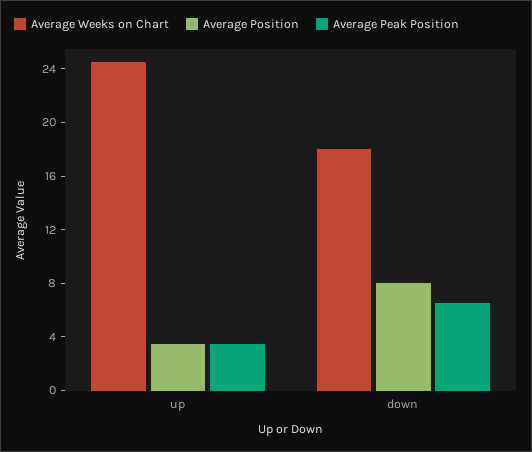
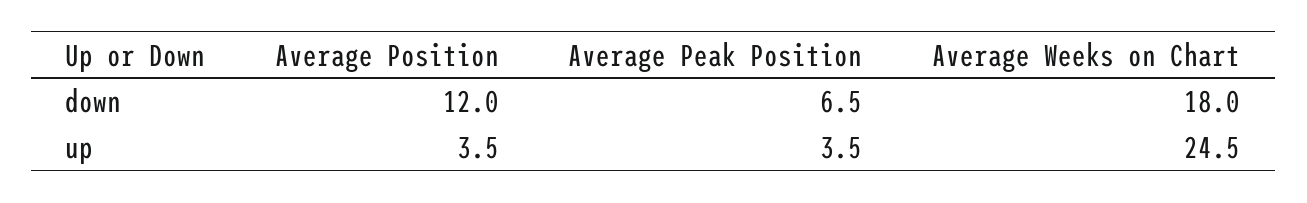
  {
    "Average Weeks on Chart": {
      "up": 24.5,
      "down": 18
    },
    "Average Position": {
      "up": 3.5,
-     "down": 8
+     "down": 12
    },
    "Average Peak Position": {
      "up": 3.5,
      "down": 6.5
    }
  }

